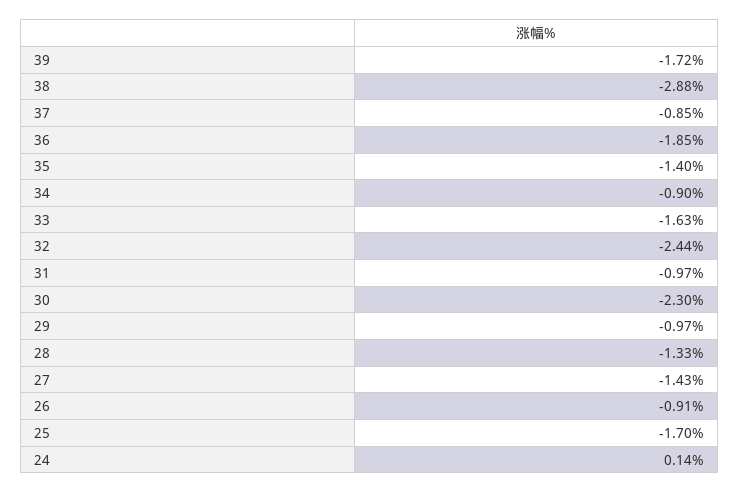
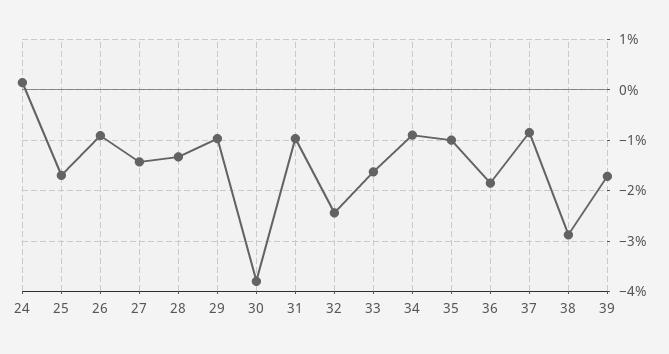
  {
    "39": -1.72,
    "38": -2.88,
    "37": -0.85,
    "36": -1.85,
-   "35": -1.4,
+   "35": -1,
    "34": -0.9,
    "33": -1.63,
    "32": -2.44,
    "31": -0.97,
-   "30": -2.3,
+   "30": -3.8,
    "29": -0.97,
    "28": -1.33,
    "27": -1.43,
    "26": -0.91,
    "25": -1.7,
    "24": 0.14
  }

